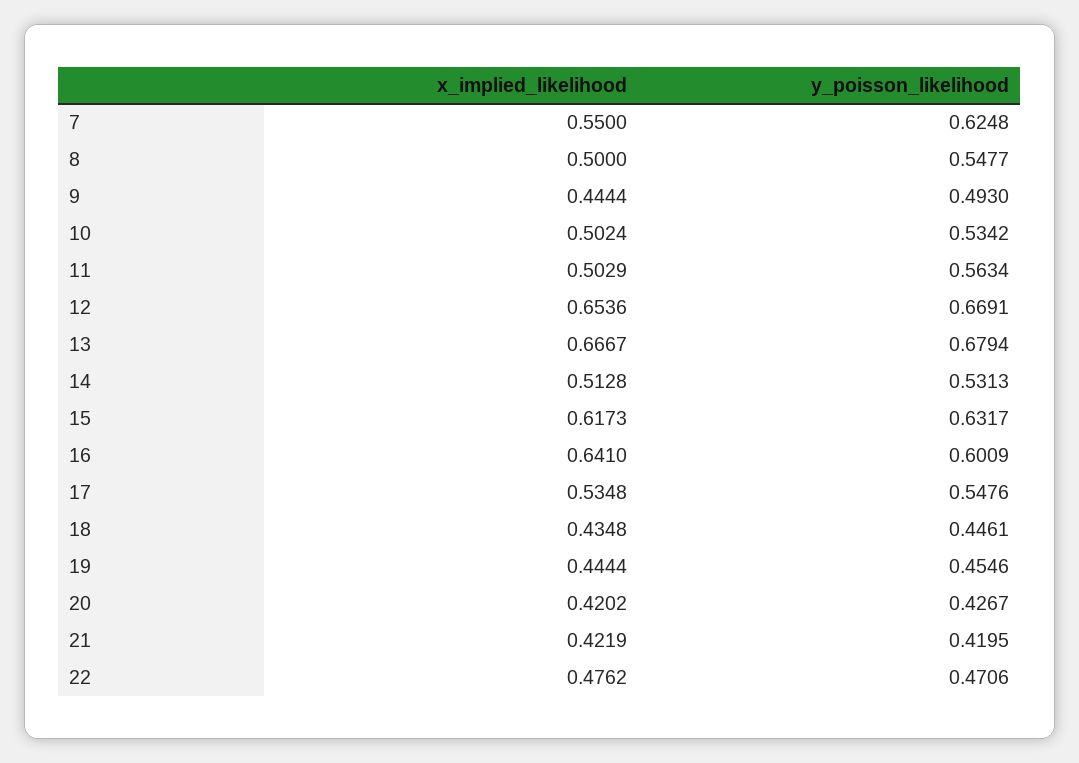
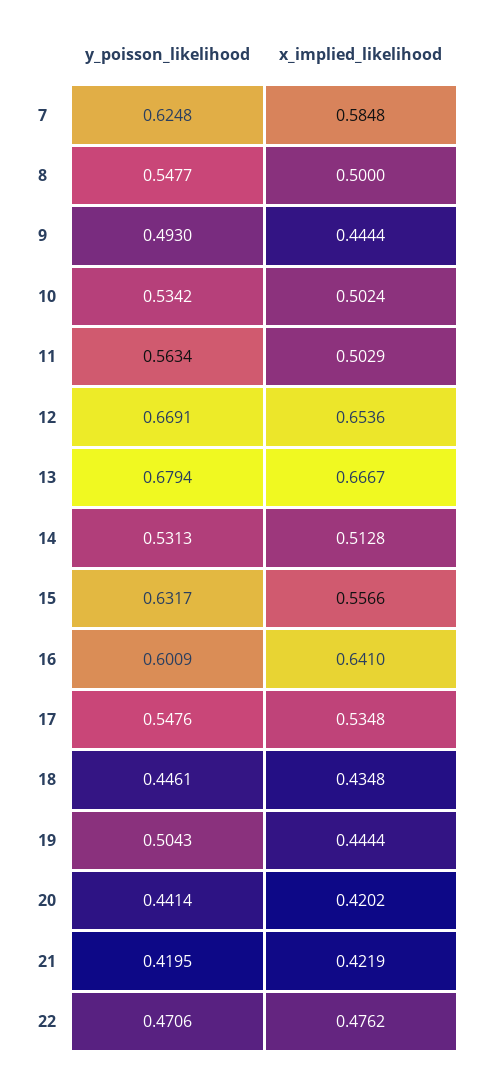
  {
    "x_implied_likelihood": {
-     "7": 0.55,
+     "7": 0.5848,
      "8": 0.5,
      "9": 0.4444,
      "10": 0.5024,
      "11": 0.5029,
      "12": 0.6536,
      "13": 0.6667,
      "14": 0.5128,
-     "15": 0.6173,
+     "15": 0.5566,
      "16": 0.641,
      "17": 0.5348,
      "18": 0.4348,
      "19": 0.4444,
      "20": 0.4202,
      "21": 0.4219,
      "22": 0.4762
    },
    "y_poisson_likelihood": {
      "7": 0.6248,
      "8": 0.5477,
      "9": 0.493,
      "10": 0.5342,
      "11": 0.5634,
      "12": 0.6691,
      "13": 0.6794,
      "14": 0.5313,
      "15": 0.6317,
      "16": 0.6009,
      "17": 0.5476,
      "18": 0.4461,
-     "19": 0.4546,
+     "19": 0.5043,
-     "20": 0.4267,
+     "20": 0.4414,
      "21": 0.4195,
      "22": 0.4706
    }
  }

